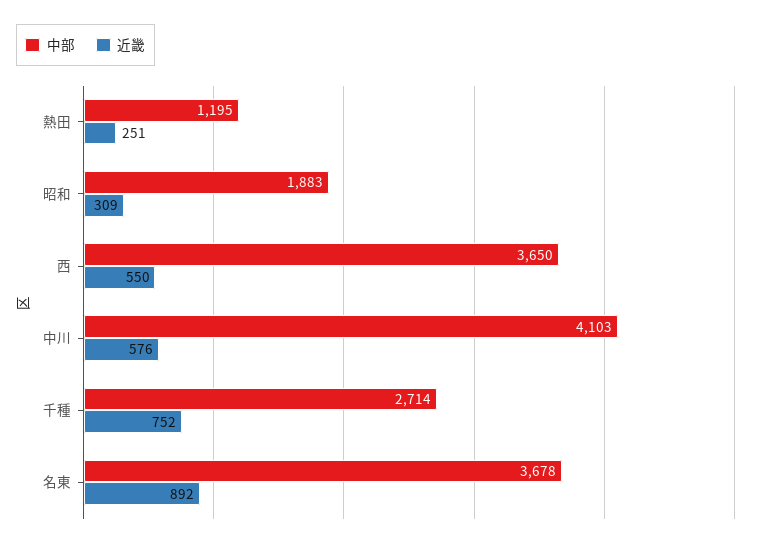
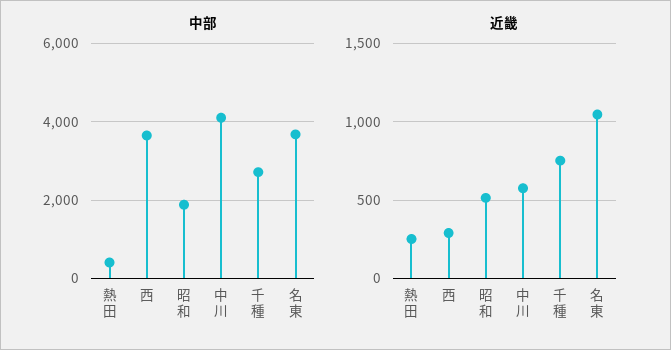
  {
    "中部": {
-     "熱田": 1195,
+     "熱田": 400,
      "昭和": 1883,
      "西": 3650,
      "中川": 4103,
      "千種": 2714,
      "名東": 3678
    },
    "近畿": {
      "熱田": 251,
-     "昭和": 309,
+     "昭和": 500,
-     "西": 550,
+     "西": 300,
      "中川": 576,
      "千種": 752,
-     "名東": 892
+     "名東": 1050
    }
  }

